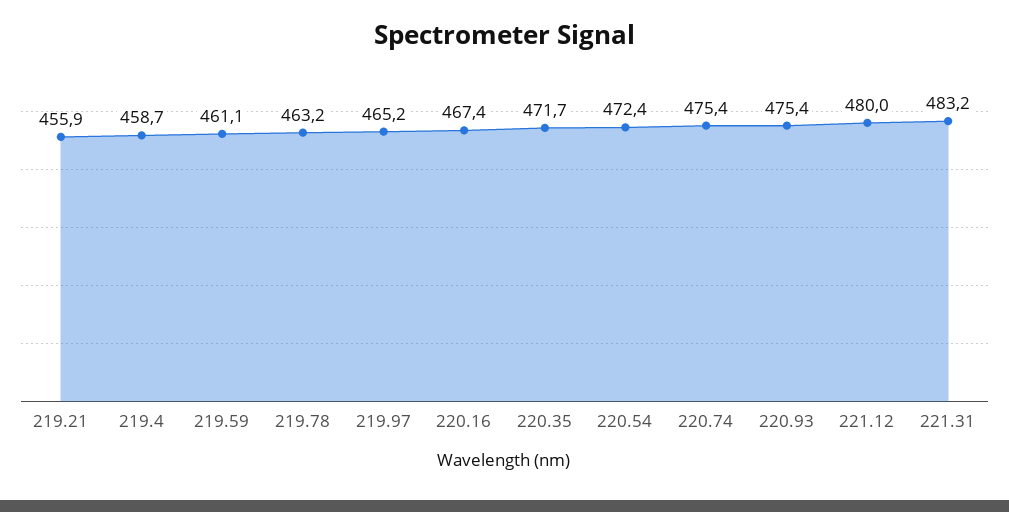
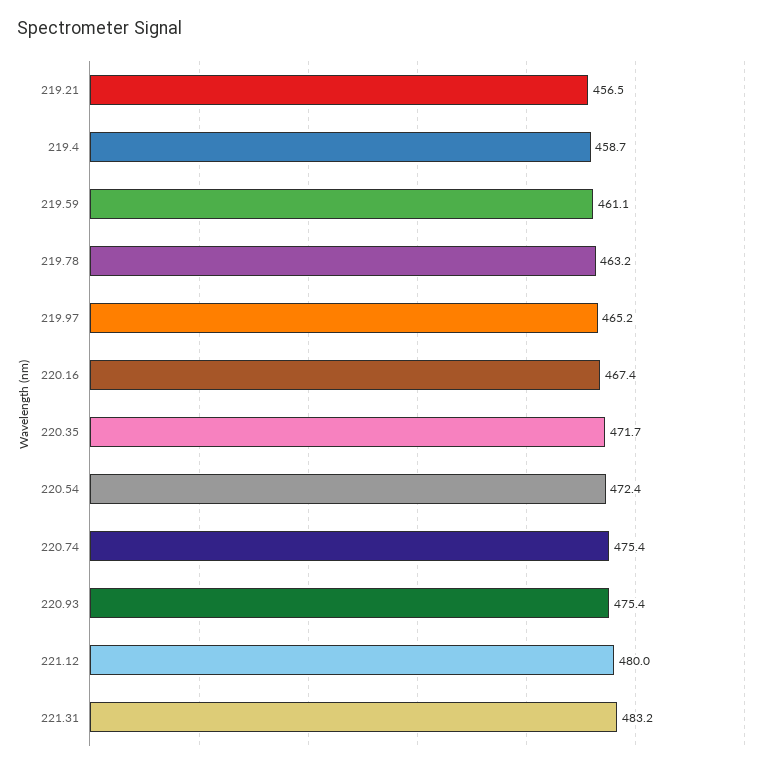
  {
-   "219.21": 455.9,
+   "219.21": 456.5,
    "219.4": 458.7,
    "219.59": 461.1,
    "219.78": 463.2,
    "219.97": 465.2,
    "220.16": 467.4,
    "220.35": 471.7,
    "220.54": 472.4,
    "220.74": 475.4,
    "220.93": 475.4,
    "221.12": 480,
    "221.31": 483.2
  }

